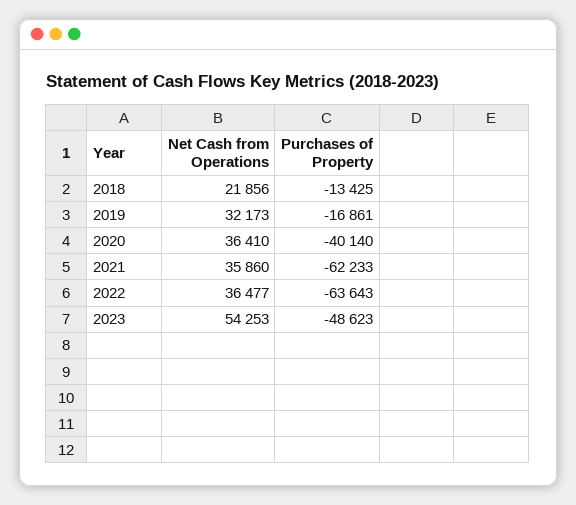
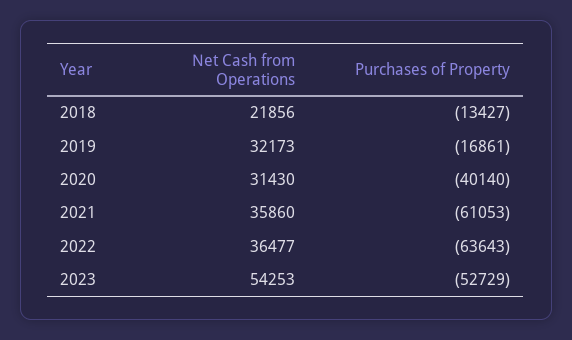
  {
    "Net Cash from Operations": {
      "2018": 21856,
      "2019": 32173,
-     "2020": 36410,
+     "2020": 31430,
      "2021": 35860,
      "2022": 36477,
      "2023": 54253
    },
    "Purchases of Property": {
-     "2018": -13425,
+     "2018": -13427,
      "2019": -16861,
      "2020": -40140,
-     "2021": -62233,
+     "2021": -61053,
      "2022": -63643,
-     "2023": -48623
+     "2023": -52729
    }
  }

